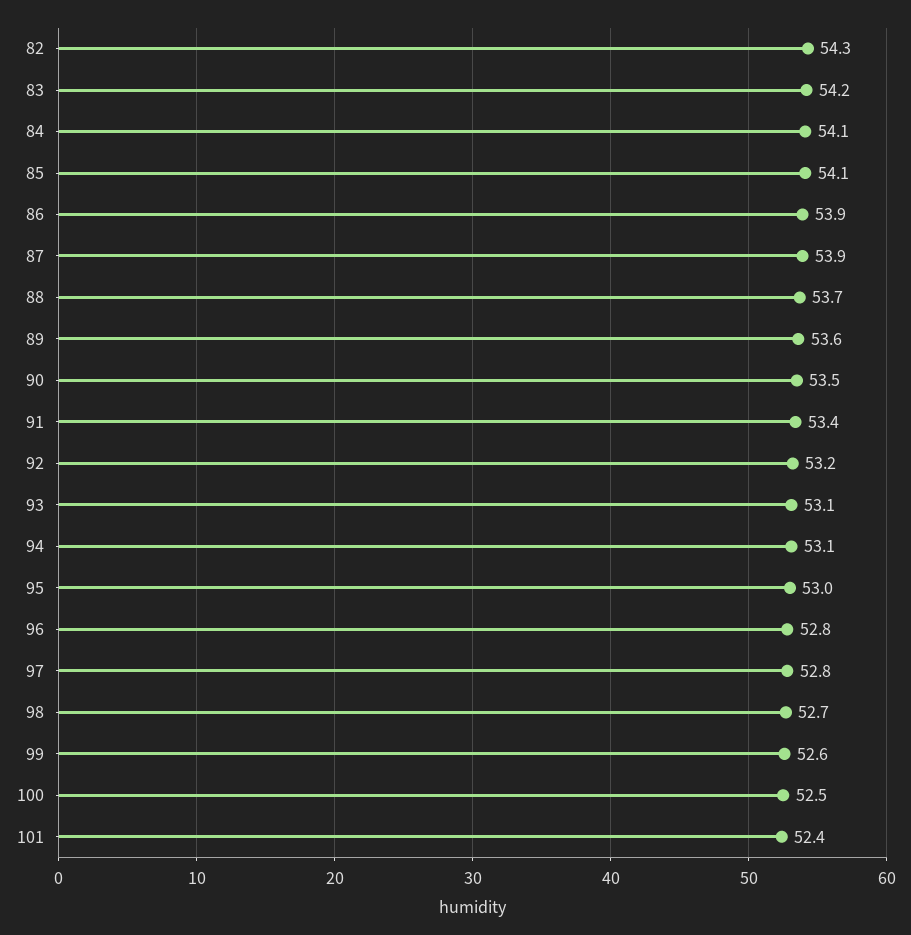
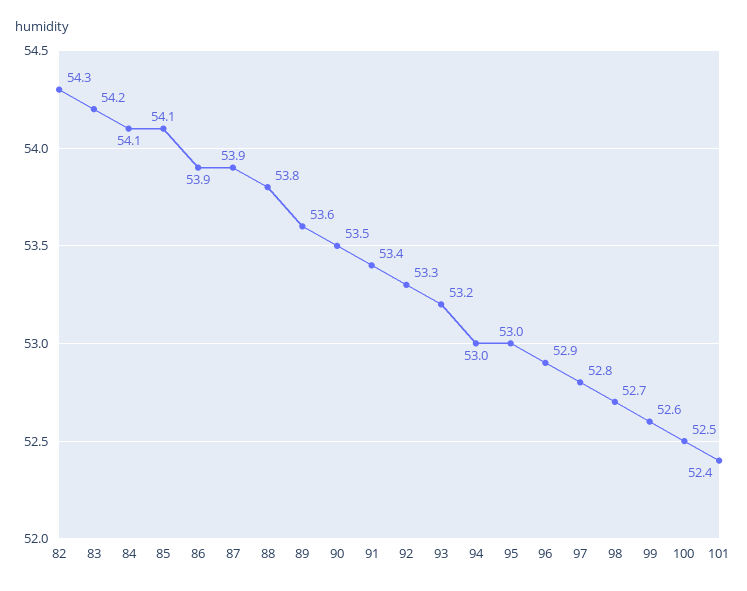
  {
    "82": 54.3,
    "83": 54.2,
    "84": 54.1,
    "85": 54.1,
    "86": 53.9,
    "87": 53.9,
-   "88": 53.7,
+   "88": 53.8,
    "89": 53.6,
    "90": 53.5,
    "91": 53.4,
-   "92": 53.2,
+   "92": 53.3,
-   "93": 53.1,
+   "93": 53.2,
-   "94": 53.1,
+   "94": 53,
    "95": 53,
-   "96": 52.8,
+   "96": 52.9,
    "97": 52.8,
    "98": 52.7,
    "99": 52.6,
    "100": 52.5,
    "101": 52.4
  }

